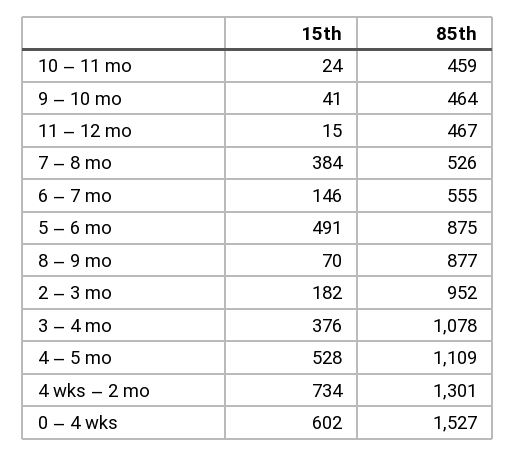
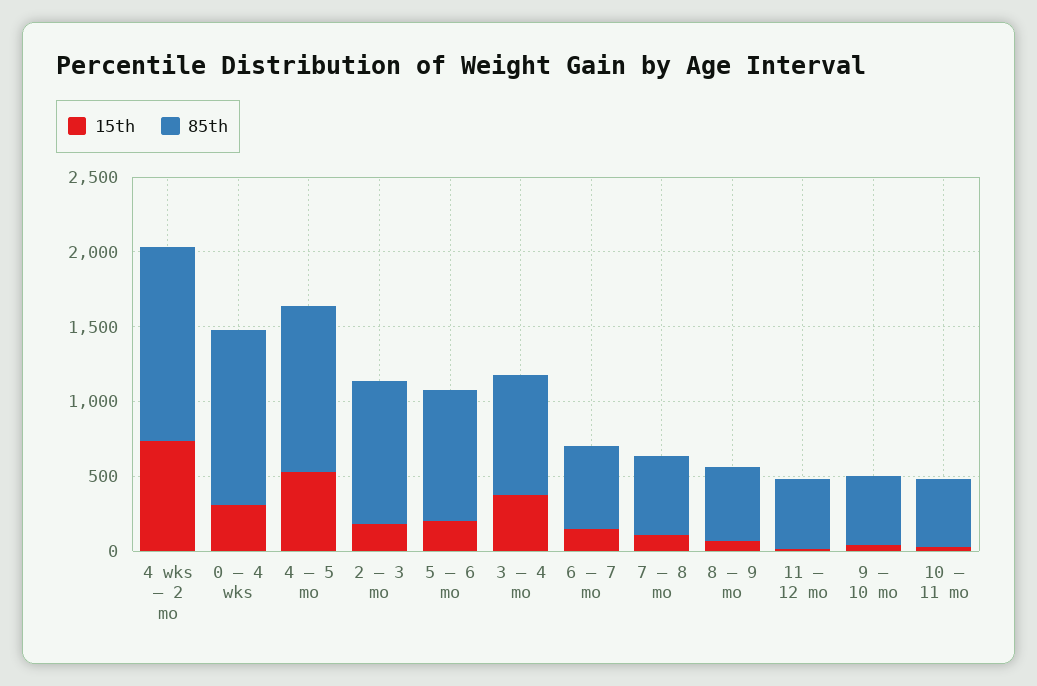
  {
    "15th": {
      "10 – 11 mo": 24,
      "9 – 10 mo": 41,
      "11 – 12 mo": 15,
-     "7 – 8 mo": 384,
+     "7 – 8 mo": 100,
      "6 – 7 mo": 146,
-     "5 – 6 mo": 491,
+     "5 – 6 mo": 200,
      "8 – 9 mo": 70,
      "2 – 3 mo": 182,
      "3 – 4 mo": 376,
      "4 – 5 mo": 528,
      "4 wks – 2 mo": 734,
-     "0 – 4 wks": 602
+     "0 – 4 wks": 300
    },
    "85th": {
      "10 – 11 mo": 459,
      "9 – 10 mo": 464,
      "11 – 12 mo": 467,
      "7 – 8 mo": 526,
      "6 – 7 mo": 555,
      "5 – 6 mo": 875,
-     "8 – 9 mo": 877,
+     "8 – 9 mo": 500,
      "2 – 3 mo": 952,
-     "3 – 4 mo": 1078,
+     "3 – 4 mo": 800,
      "4 – 5 mo": 1109,
      "4 wks – 2 mo": 1301,
-     "0 – 4 wks": 1527
+     "0 – 4 wks": 1200
    }
  }

